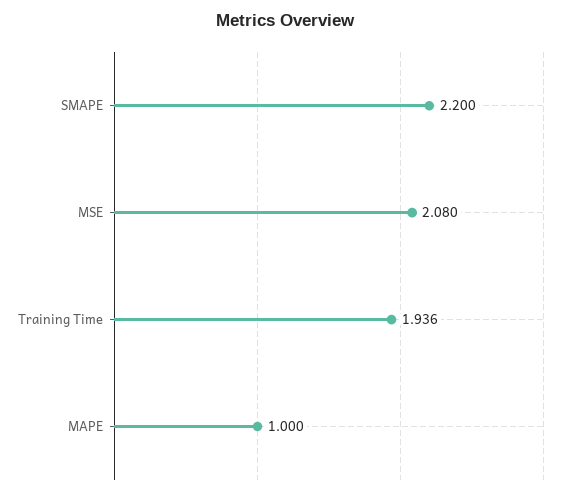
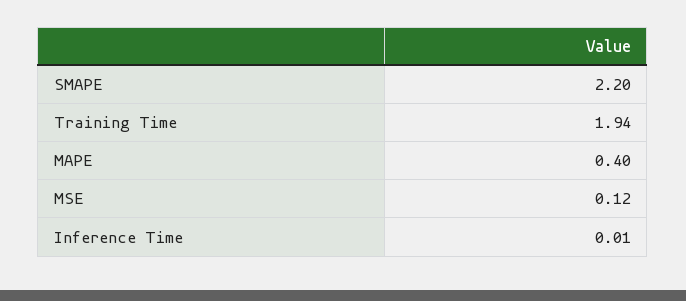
  {
    "SMAPE": 2.2,
-   "MSE": 2.08,
+   "MSE": 0.12,
    "Training Time": 1.936,
-   "MAPE": 1
+   "MAPE": 0.4,
+   "Inference Time": 0.01
  }

